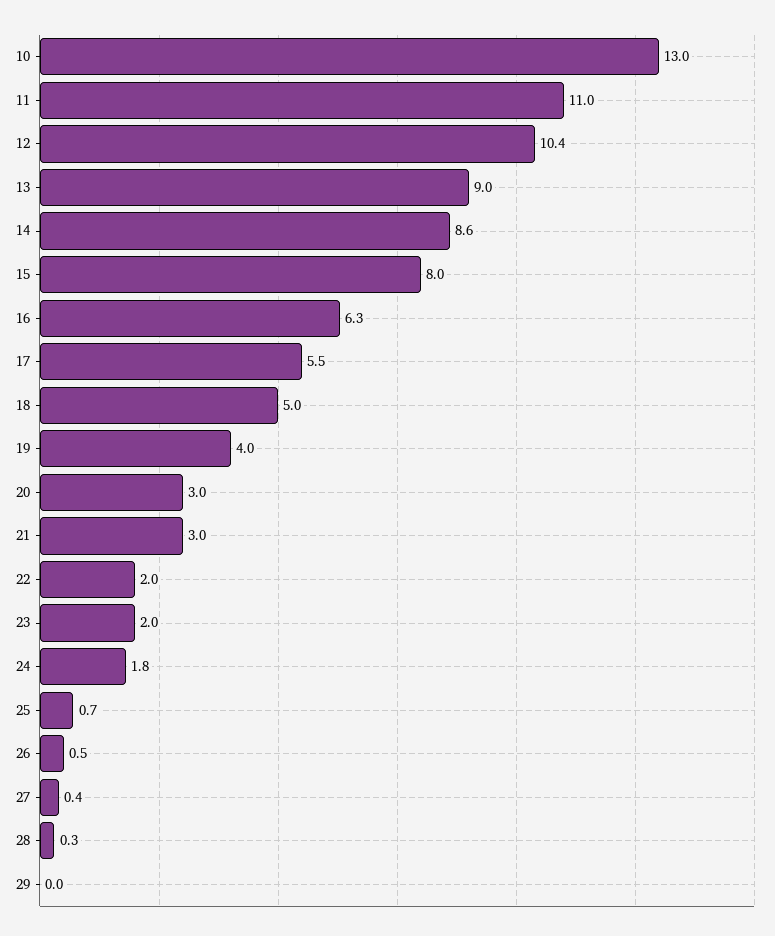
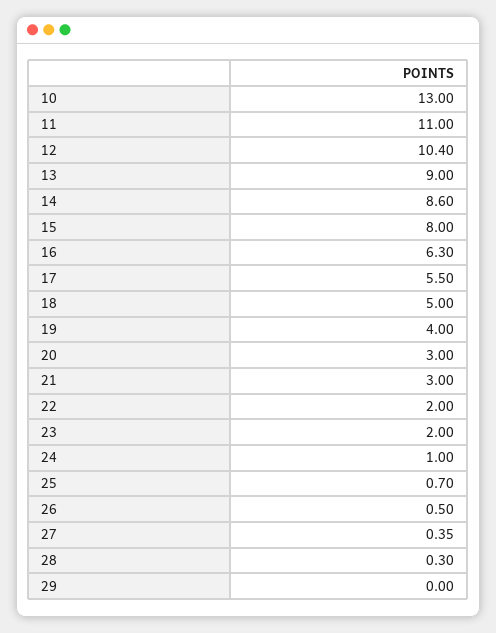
  {
    "10": 13,
    "11": 11,
    "12": 10.4,
    "13": 9,
    "14": 8.6,
    "15": 8,
    "16": 6.3,
    "17": 5.5,
    "18": 5,
    "19": 4,
    "20": 3,
    "21": 3,
    "22": 2,
    "23": 2,
-   "24": 1.8,
+   "24": 1,
    "25": 0.7,
    "26": 0.5,
    "27": 0.35,
    "28": 0.3,
    "29": 0
  }

